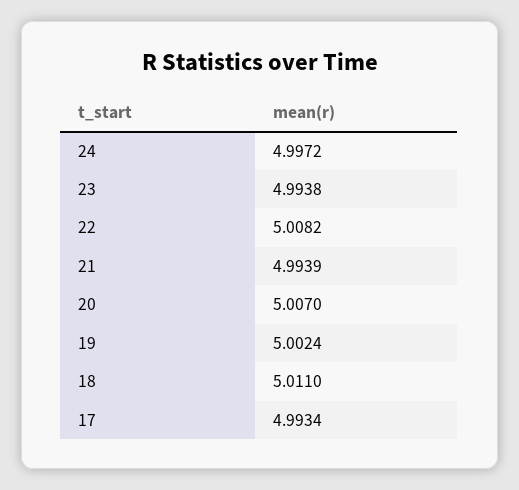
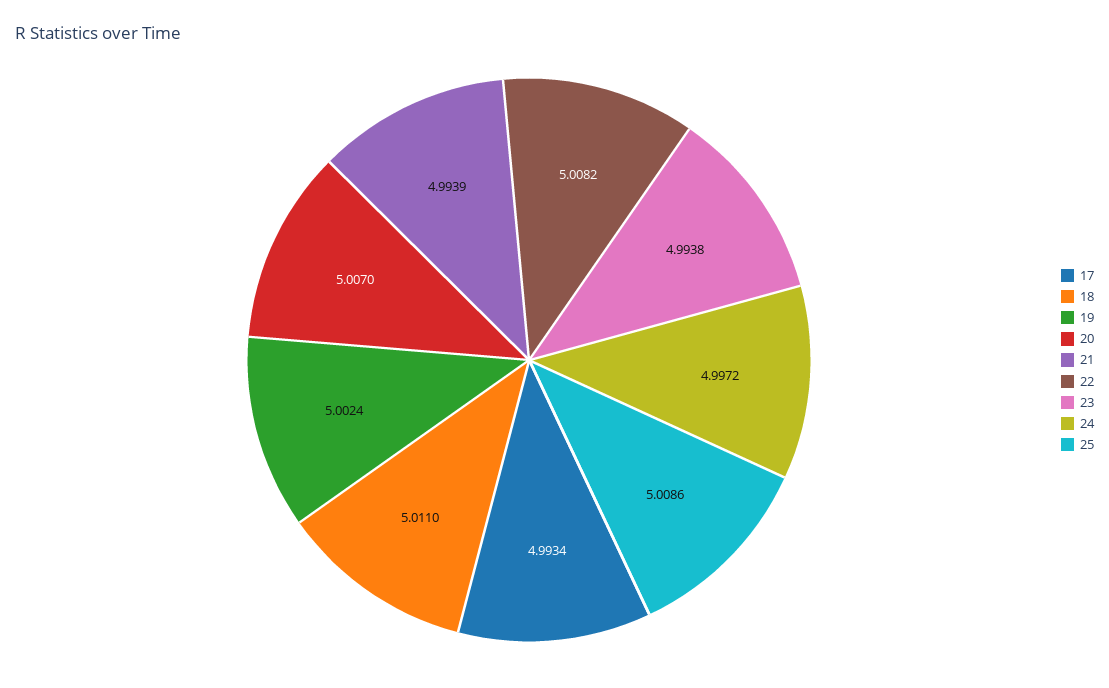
  {
    "24": 4.9972,
    "23": 4.9938,
    "22": 5.0082,
    "21": 4.9939,
    "20": 5.007,
    "19": 5.0024,
    "18": 5.011,
-   "17": 4.9934
+   "17": 4.9934,
+   "25": 5.0086
  }

